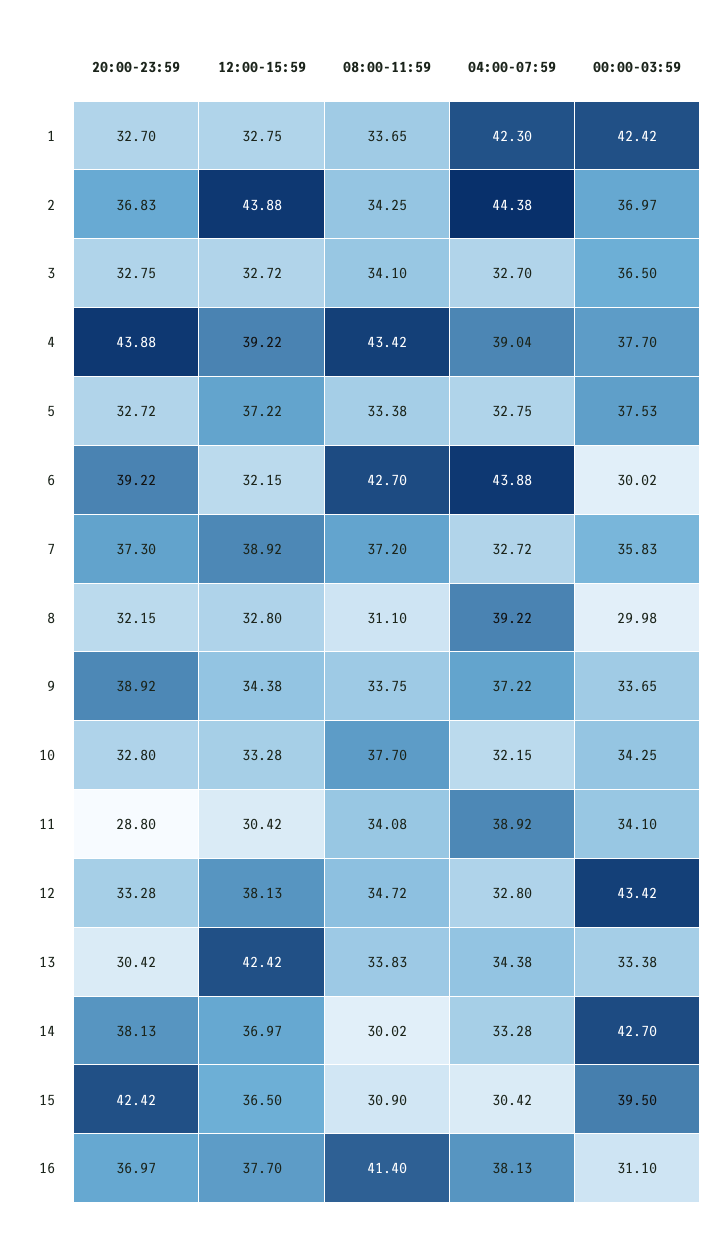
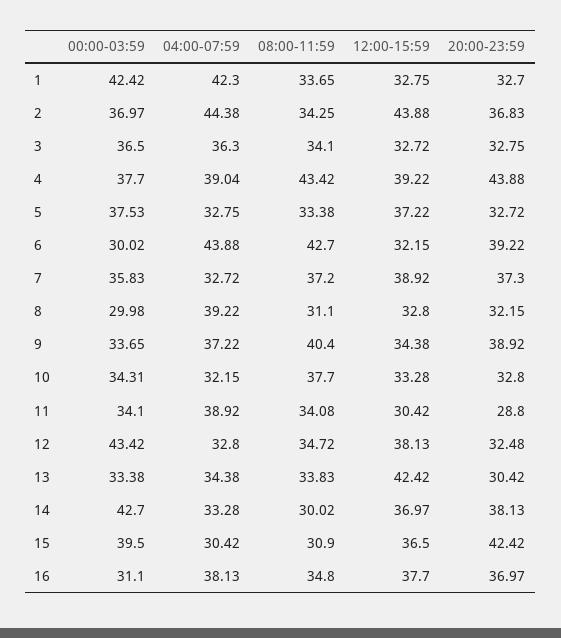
  {
    "20:00-23:59": {
      "1": 32.7,
      "2": 36.83,
      "3": 32.75,
      "4": 43.88,
      "5": 32.72,
      "6": 39.22,
      "7": 37.3,
      "8": 32.15,
      "9": 38.92,
      "10": 32.8,
      "11": 28.8,
-     "12": 33.28,
+     "12": 32.48,
      "13": 30.42,
      "14": 38.13,
      "15": 42.42,
      "16": 36.97
    },
    "12:00-15:59": {
      "1": 32.75,
      "2": 43.88,
      "3": 32.72,
      "4": 39.22,
      "5": 37.22,
      "6": 32.15,
      "7": 38.92,
      "8": 32.8,
      "9": 34.38,
      "10": 33.28,
      "11": 30.42,
      "12": 38.13,
      "13": 42.42,
      "14": 36.97,
      "15": 36.5,
      "16": 37.7
    },
    "08:00-11:59": {
      "1": 33.65,
      "2": 34.25,
      "3": 34.1,
      "4": 43.42,
      "5": 33.38,
      "6": 42.7,
      "7": 37.2,
      "8": 31.1,
-     "9": 33.75,
+     "9": 40.4,
      "10": 37.7,
      "11": 34.08,
      "12": 34.72,
      "13": 33.83,
      "14": 30.02,
      "15": 30.9,
-     "16": 41.4
+     "16": 34.8
    },
    "04:00-07:59": {
      "1": 42.3,
      "2": 44.38,
-     "3": 32.7,
+     "3": 36.3,
      "4": 39.04,
      "5": 32.75,
      "6": 43.88,
      "7": 32.72,
      "8": 39.22,
      "9": 37.22,
      "10": 32.15,
      "11": 38.92,
      "12": 32.8,
      "13": 34.38,
      "14": 33.28,
      "15": 30.42,
      "16": 38.13
    },
    "00:00-03:59": {
      "1": 42.42,
      "2": 36.97,
      "3": 36.5,
      "4": 37.7,
      "5": 37.53,
      "6": 30.02,
      "7": 35.83,
      "8": 29.98,
      "9": 33.65,
-     "10": 34.25,
+     "10": 34.31,
      "11": 34.1,
      "12": 43.42,
      "13": 33.38,
      "14": 42.7,
      "15": 39.5,
      "16": 31.1
    }
  }

